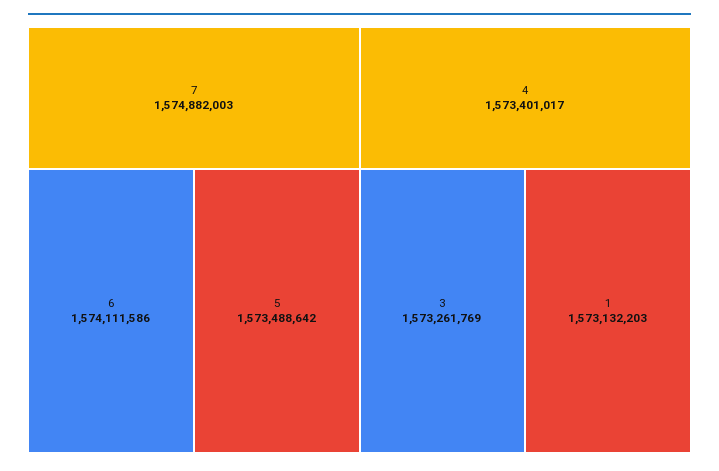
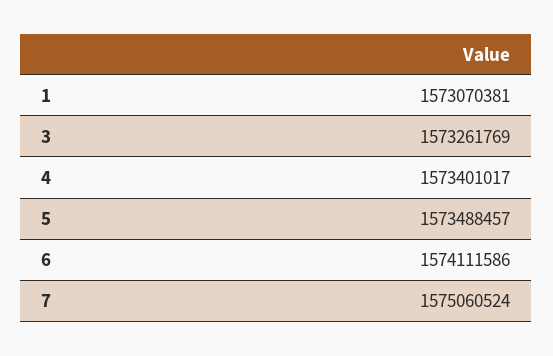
  {
-   "7": 1574882003,
+   "7": 1575060524,
    "6": 1574111586,
-   "5": 1573488642,
+   "5": 1573488457,
    "4": 1573401017,
    "3": 1573261769,
-   "1": 1573132203
+   "1": 1573070381
  }

